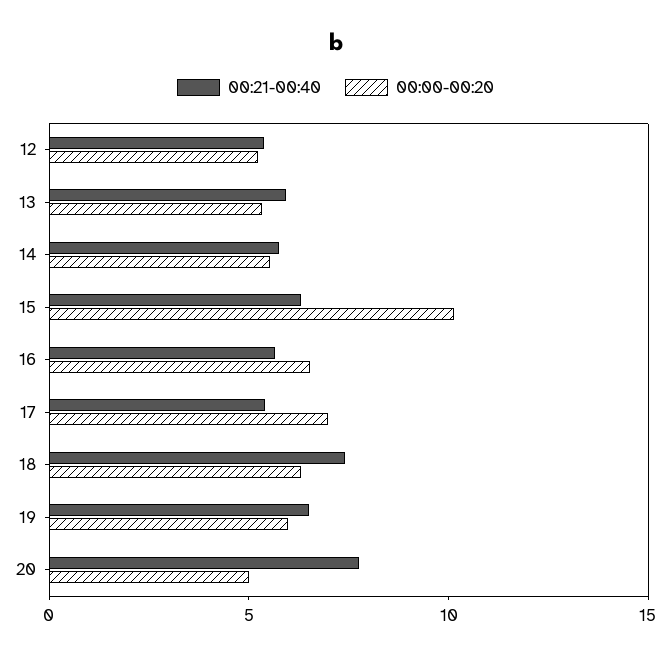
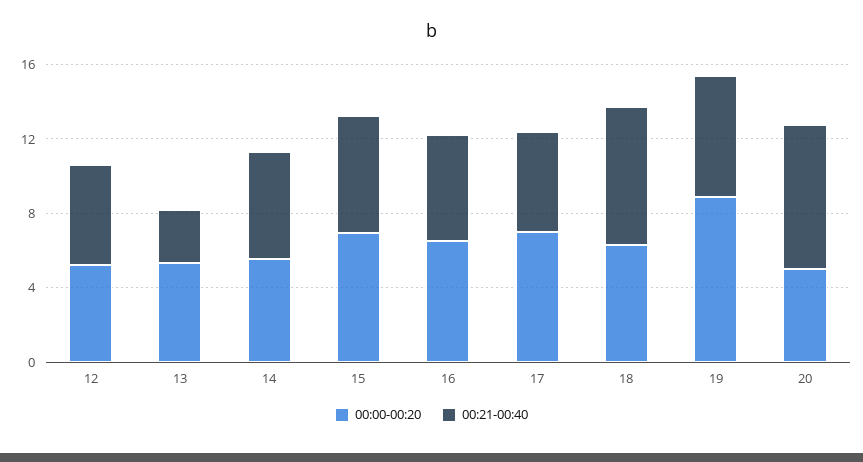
  {
    "00:21-00:40": {
      "12": 5,
-     "13": 6,
+     "13": 3,
      "14": 6,
      "15": 6,
      "16": 6,
      "17": 5,
      "18": 7,
      "19": 7,
      "20": 8
    },
    "00:00-00:20": {
      "12": 5,
      "13": 5,
      "14": 6,
-     "15": 10,
+     "15": 7,
      "16": 7,
      "17": 7,
      "18": 6,
-     "19": 6,
+     "19": 9,
      "20": 5
    }
  }

